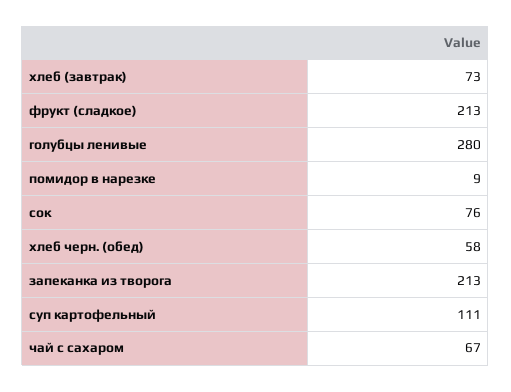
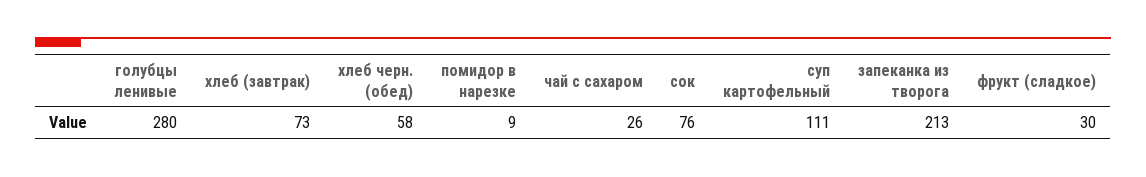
  {
    "хлеб (завтрак)": 73,
-   "фрукт (сладкое)": 213,
+   "фрукт (сладкое)": 30,
    "голубцы ленивые": 280,
    "помидор в нарезке": 9,
    "сок": 76,
    "хлеб черн. (обед)": 58,
    "запеканка из творога": 213,
    "суп картофельный": 111,
-   "чай с сахаром": 67
+   "чай с сахаром": 26
  }

